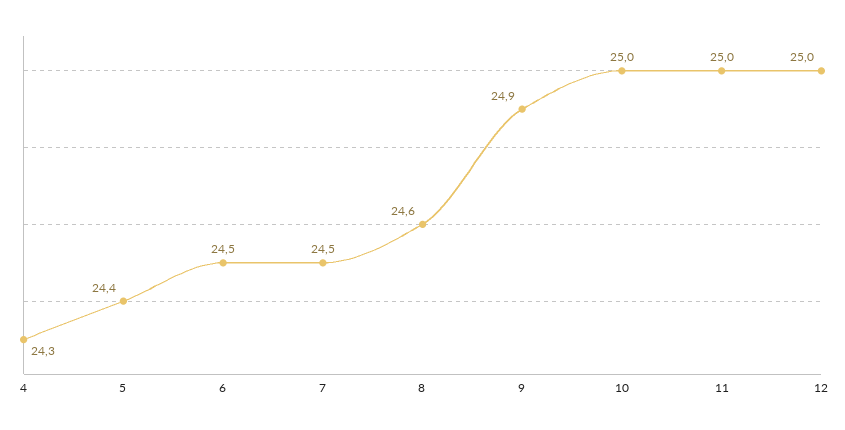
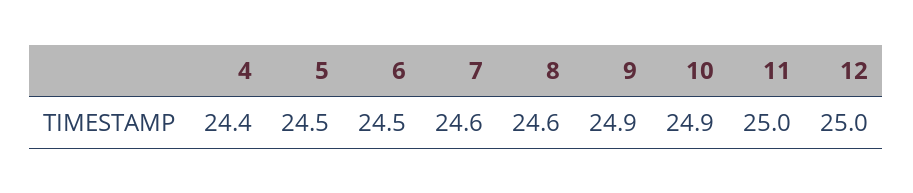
  {
-   "4": 24.3,
+   "4": 24.4,
-   "5": 24.4,
+   "5": 24.5,
    "6": 24.5,
-   "7": 24.5,
+   "7": 24.6,
    "8": 24.6,
    "9": 24.9,
-   "10": 25,
+   "10": 24.9,
    "11": 25,
    "12": 25
  }

